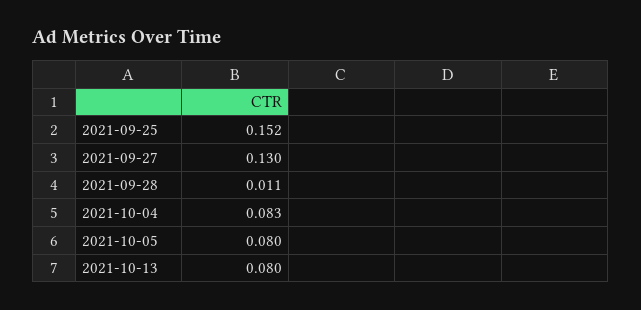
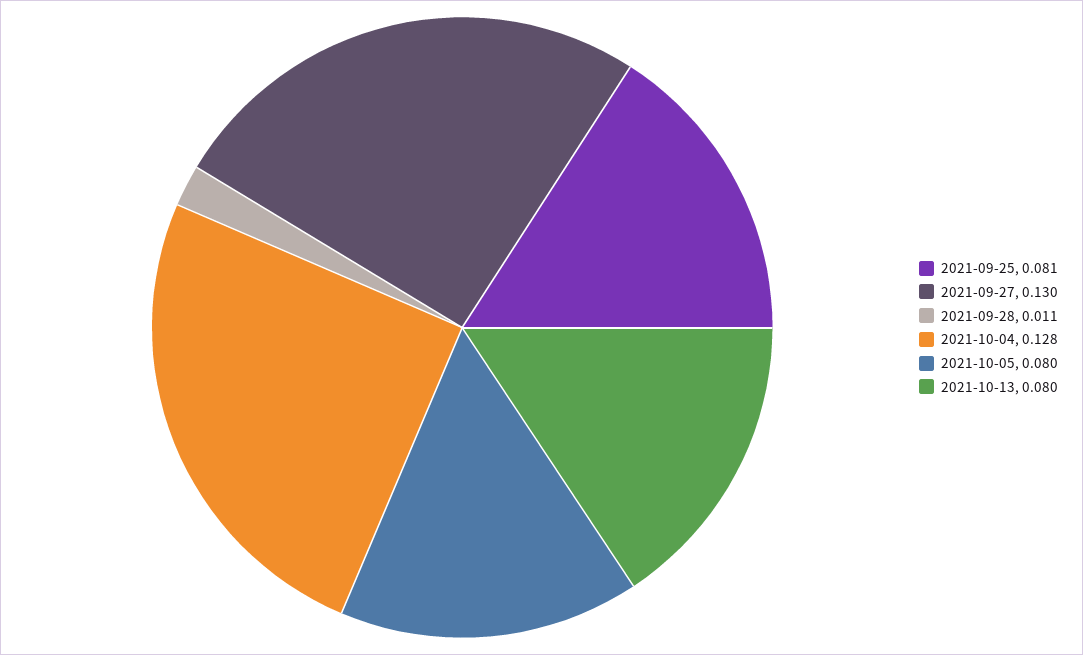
  {
-   "2021-09-25": 0.152,
+   "2021-09-25": 0.081,
    "2021-09-27": 0.13,
    "2021-09-28": 0.011,
-   "2021-10-04": 0.083,
+   "2021-10-04": 0.128,
    "2021-10-05": 0.08,
    "2021-10-13": 0.08
  }

